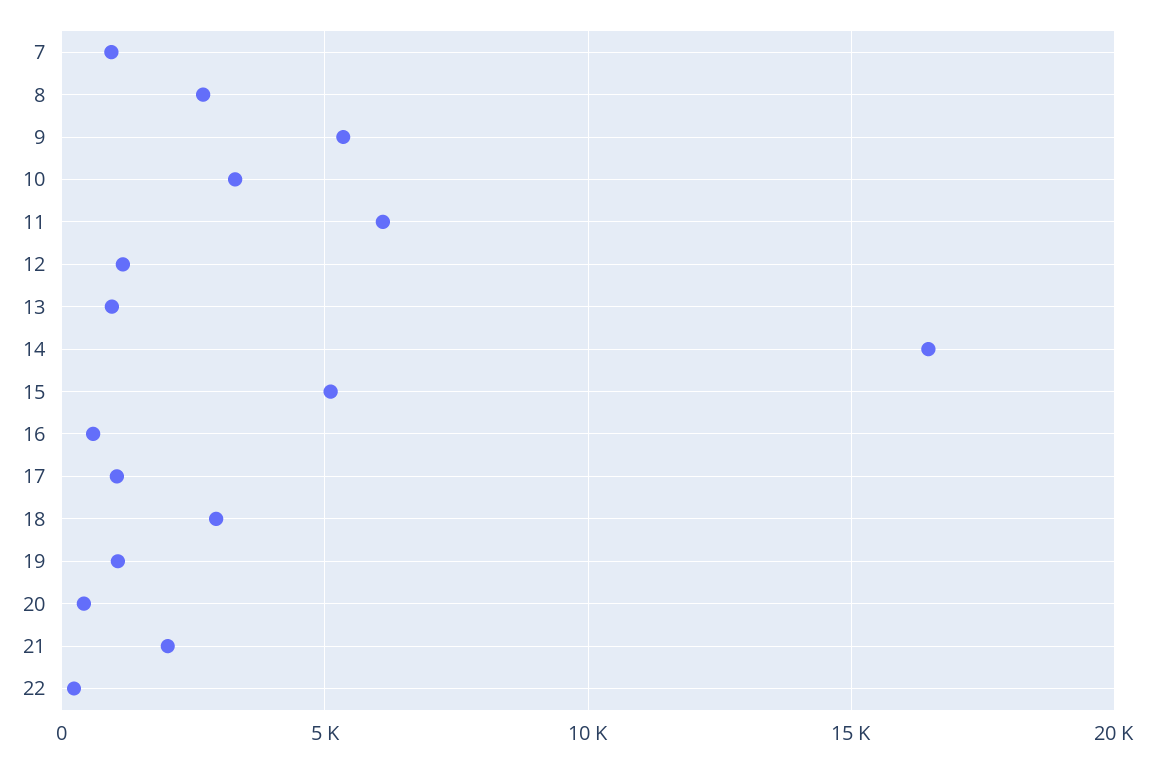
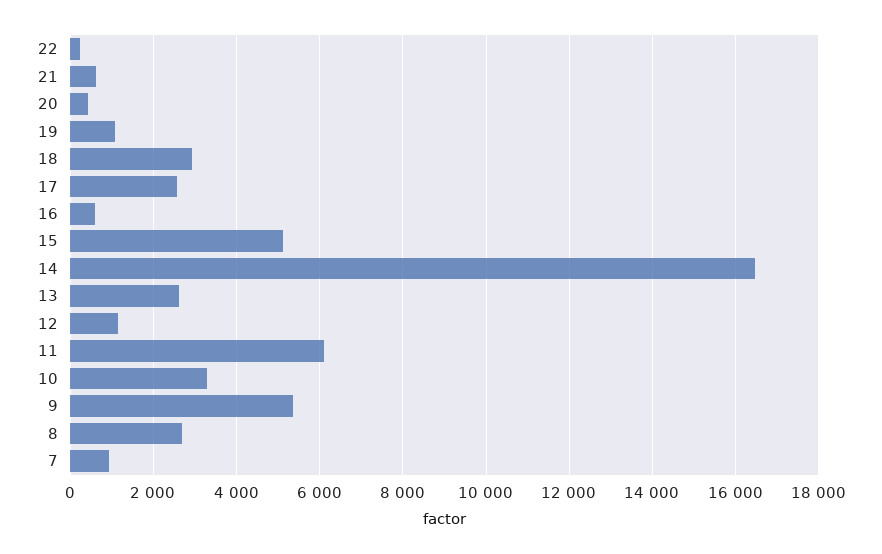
  {
    "7": 1000,
    "8": 2600,
    "9": 5400,
    "10": 3200,
    "11": 6000,
    "12": 1200,
-   "13": 1000,
+   "13": 2600,
    "14": 16400,
    "15": 5200,
    "16": 600,
-   "17": 1000,
+   "17": 2600,
    "18": 3000,
    "19": 1000,
    "20": 400,
-   "21": 2000,
+   "21": 600,
    "22": 200
  }

